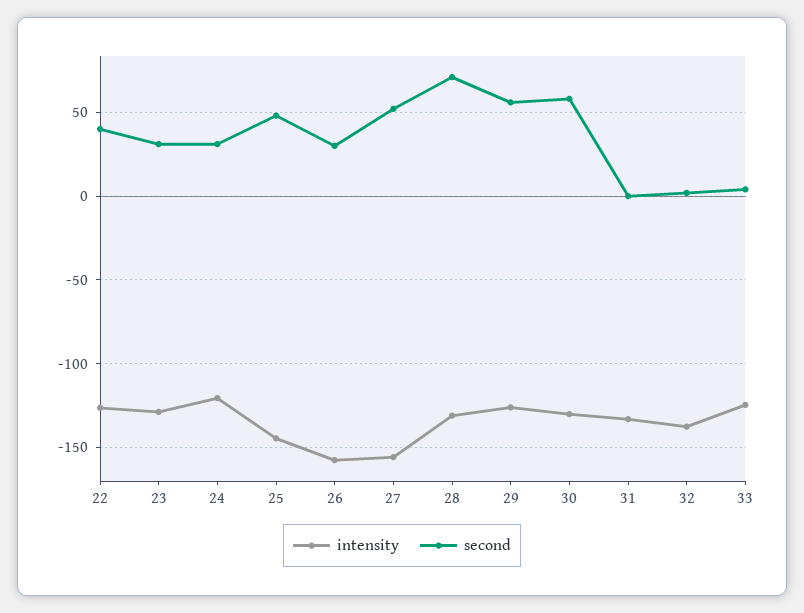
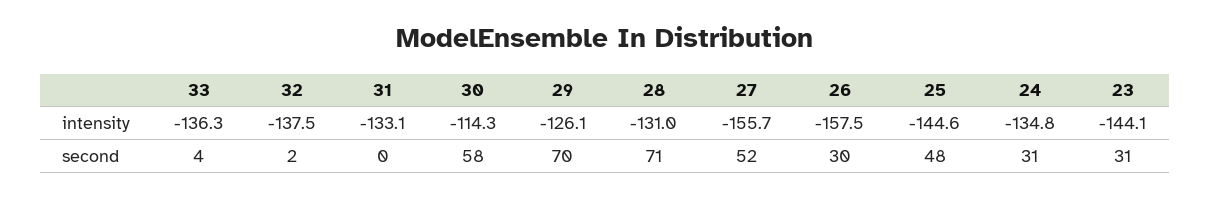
  {
    "intensity": {
-     "22": -125,
-     "23": -130,
+     "23": -144.1,
-     "24": -120,
+     "24": -134.8,
      "25": -144.6,
      "26": -157.5,
      "27": -155.7,
      "28": -131,
      "29": -126.1,
-     "30": -130,
+     "30": -114.3,
      "31": -133.1,
      "32": -137.5,
-     "33": -125
+     "33": -136.3
    },
    "second": {
-     "22": 40,
      "23": 31,
      "24": 31,
      "25": 48,
      "26": 30,
      "27": 52,
      "28": 71,
-     "29": 55,
+     "29": 70,
      "30": 58,
      "31": 0,
      "32": 2,
      "33": 4
    }
  }

